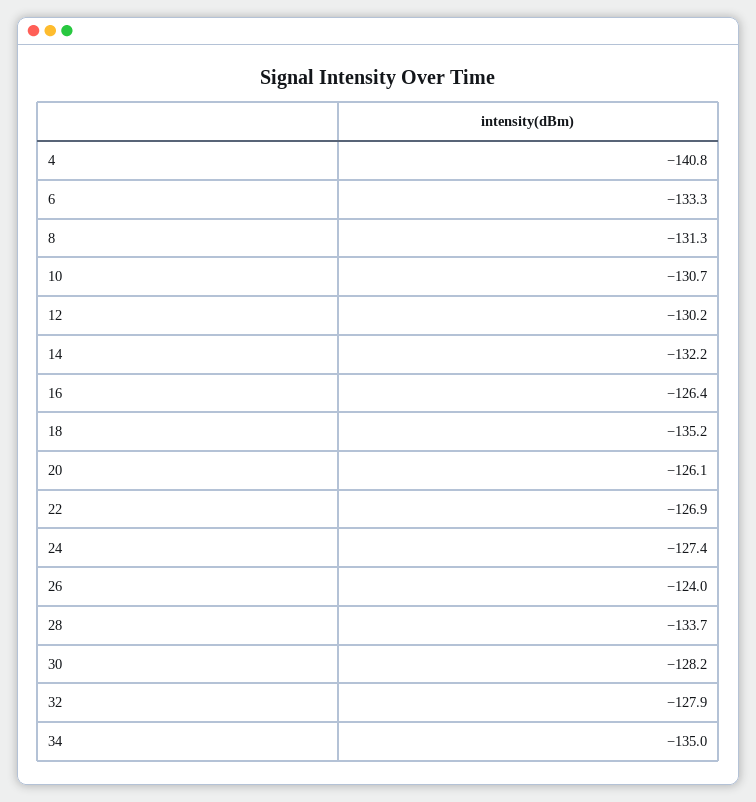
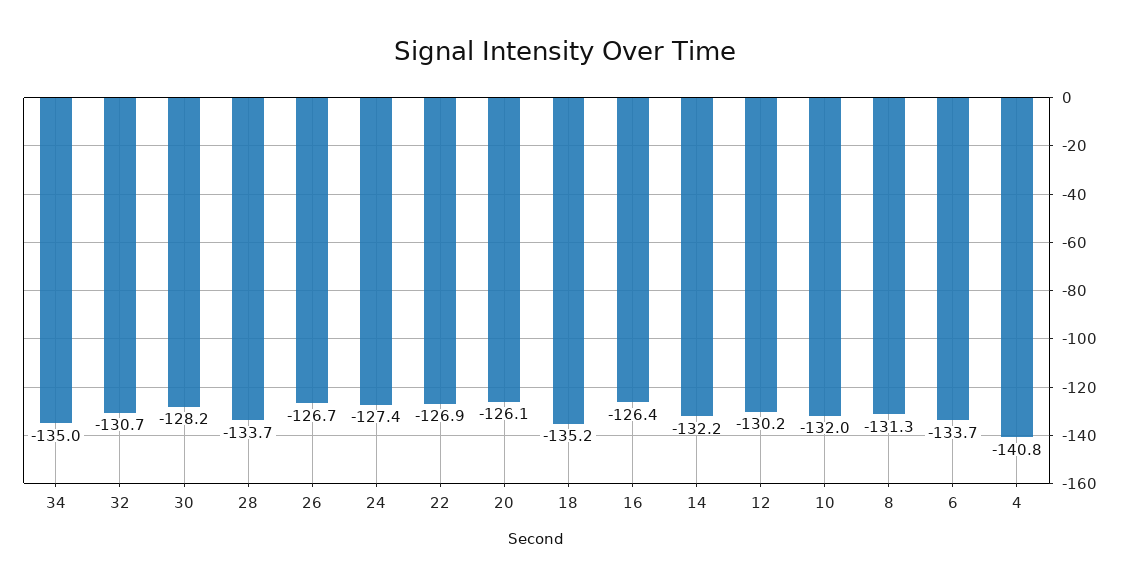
  {
    "4": -140.8,
-   "6": -133.3,
+   "6": -133.7,
    "8": -131.3,
-   "10": -130.7,
+   "10": -132,
    "12": -130.2,
    "14": -132.2,
    "16": -126.4,
    "18": -135.2,
    "20": -126.1,
    "22": -126.9,
    "24": -127.4,
-   "26": -124,
+   "26": -126.7,
    "28": -133.7,
    "30": -128.2,
-   "32": -127.9,
+   "32": -130.7,
    "34": -135
  }

